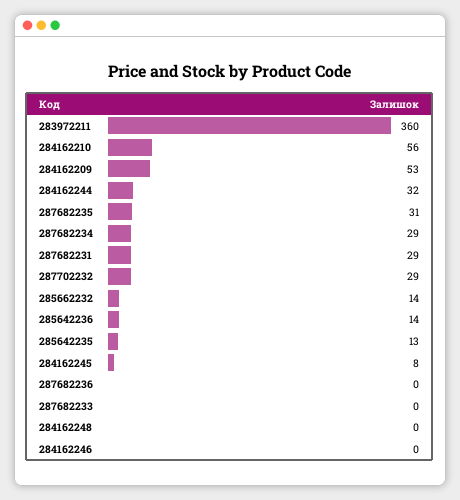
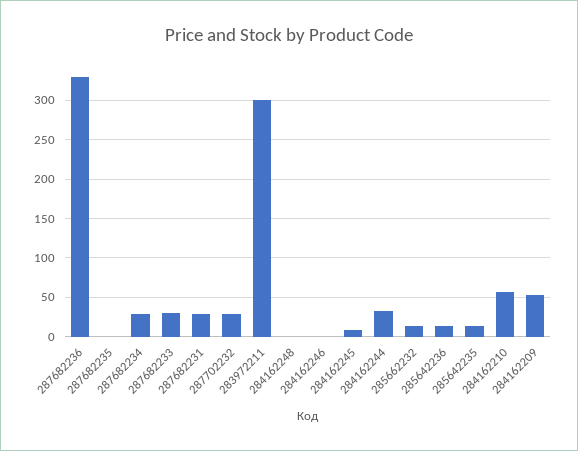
  {
-   "283972211": 360,
+   "283972211": 300,
    "284162210": 56,
    "284162209": 53,
    "284162244": 32,
-   "287682235": 31,
+   "287682235": 0,
    "287682234": 29,
    "287682231": 29,
    "287702232": 29,
    "285662232": 14,
    "285642236": 14,
    "285642235": 13,
    "284162245": 8,
-   "287682236": 0,
+   "287682236": 330,
-   "287682233": 0,
+   "287682233": 30,
    "284162248": 0,
    "284162246": 0
  }

